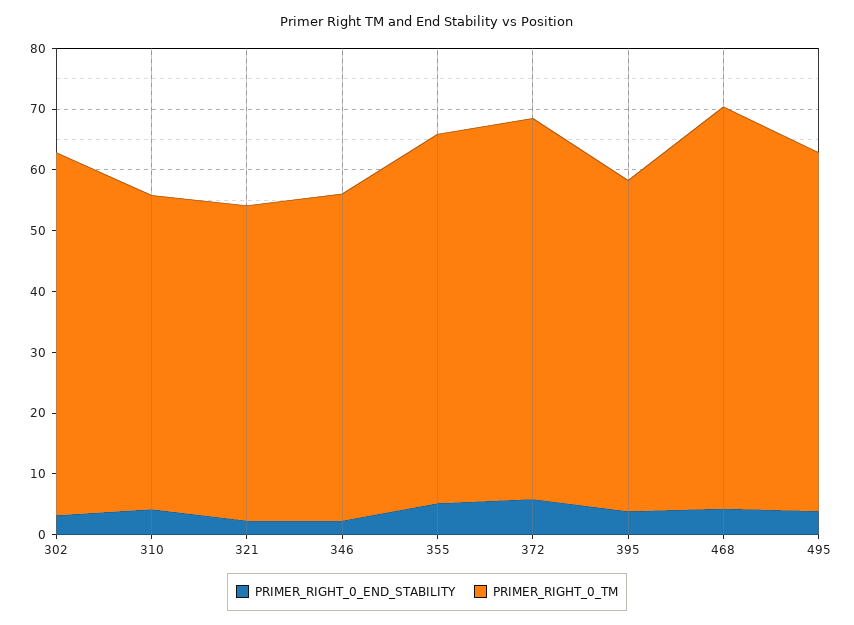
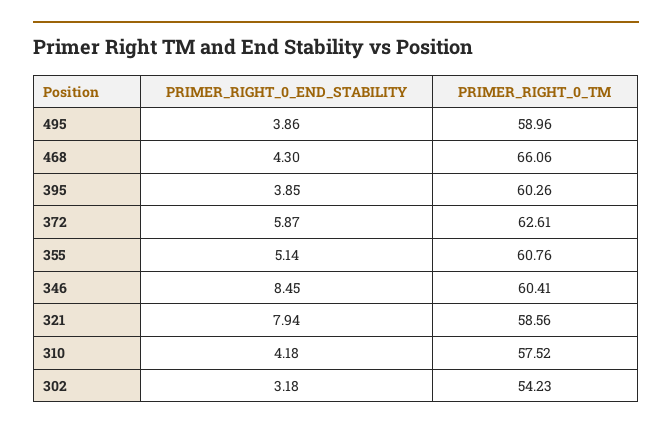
  {
    "PRIMER_RIGHT_0_END_STABILITY": {
      "302": 3.18,
      "310": 4.18,
-     "321": 2,
+     "321": 7.94,
-     "346": 2,
+     "346": 8.45,
      "355": 5.14,
      "372": 5.87,
      "395": 3.85,
      "468": 4.3,
      "495": 3.86
    },
    "PRIMER_RIGHT_0_TM": {
-     "302": 60,
+     "302": 54.23,
-     "310": 52,
+     "310": 57.52,
-     "321": 52,
+     "321": 58.56,
-     "346": 54,
+     "346": 60.41,
      "355": 60.76,
      "372": 62.61,
-     "395": 54,
+     "395": 60.26,
      "468": 66.06,
      "495": 58.96
    }
  }

